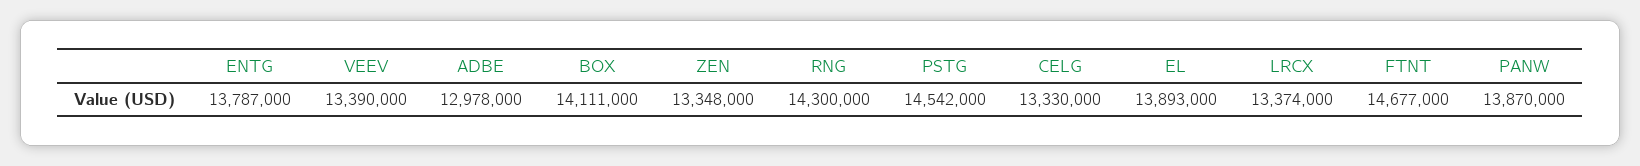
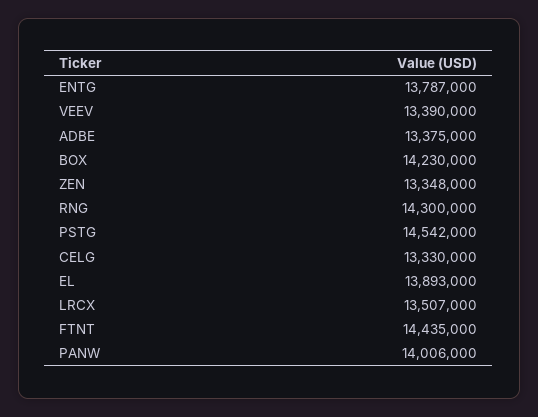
  {
    "ENTG": 13787000,
    "VEEV": 13390000,
-   "ADBE": 12978000,
+   "ADBE": 13375000,
-   "BOX": 14111000,
+   "BOX": 14230000,
    "ZEN": 13348000,
    "RNG": 14300000,
    "PSTG": 14542000,
    "CELG": 13330000,
    "EL": 13893000,
-   "LRCX": 13374000,
+   "LRCX": 13507000,
-   "FTNT": 14677000,
+   "FTNT": 14435000,
-   "PANW": 13870000
+   "PANW": 14006000
  }

